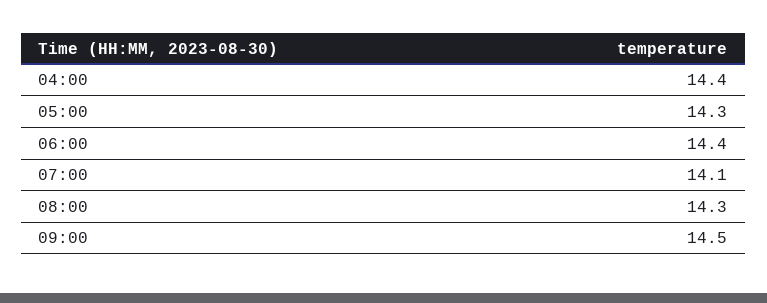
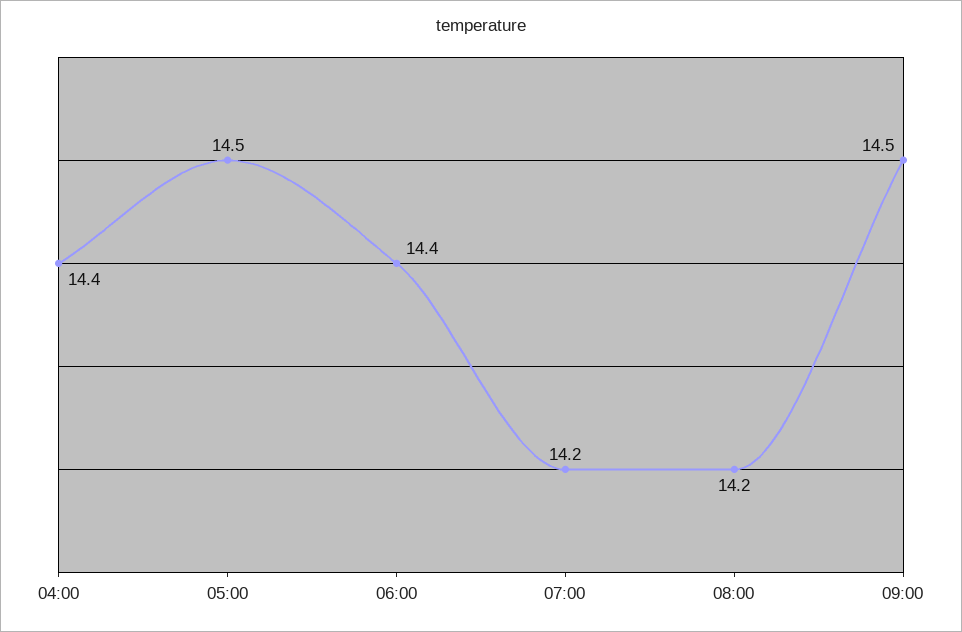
  {
    "04:00": 14.4,
-   "05:00": 14.3,
+   "05:00": 14.5,
    "06:00": 14.4,
-   "07:00": 14.1,
+   "07:00": 14.2,
-   "08:00": 14.3,
+   "08:00": 14.2,
    "09:00": 14.5
  }

